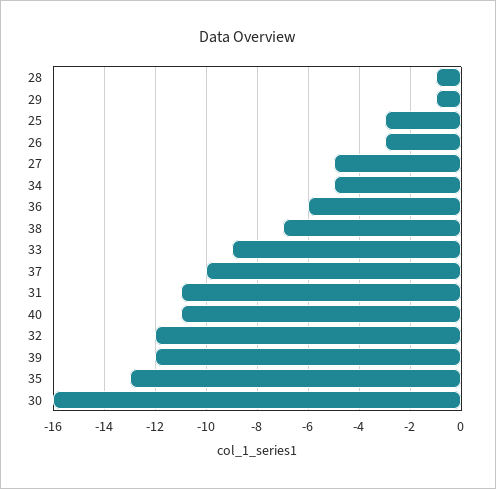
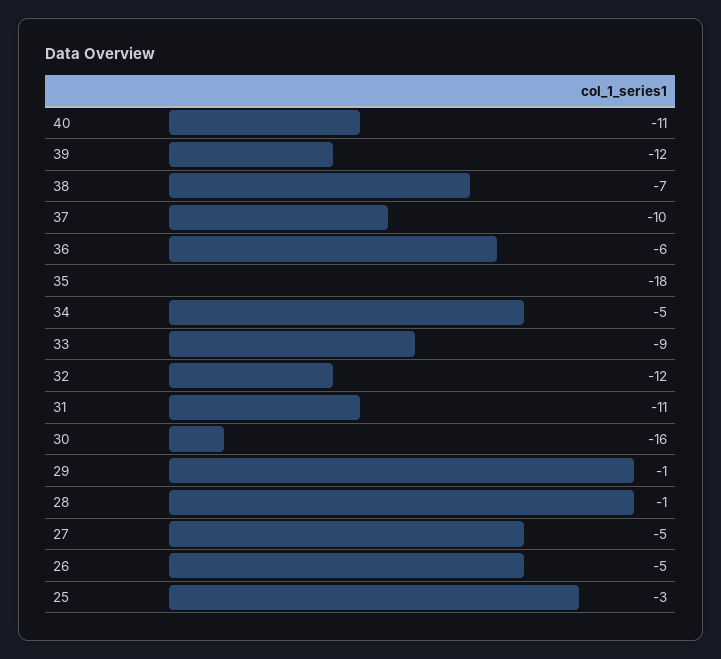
  {
    "28": -1,
    "29": -1,
    "25": -3,
-   "26": -3,
+   "26": -5,
    "27": -5,
    "34": -5,
    "36": -6,
    "38": -7,
    "33": -9,
    "37": -10,
    "31": -11,
    "40": -11,
    "32": -12,
    "39": -12,
-   "35": -13,
+   "35": -18,
    "30": -16
  }

